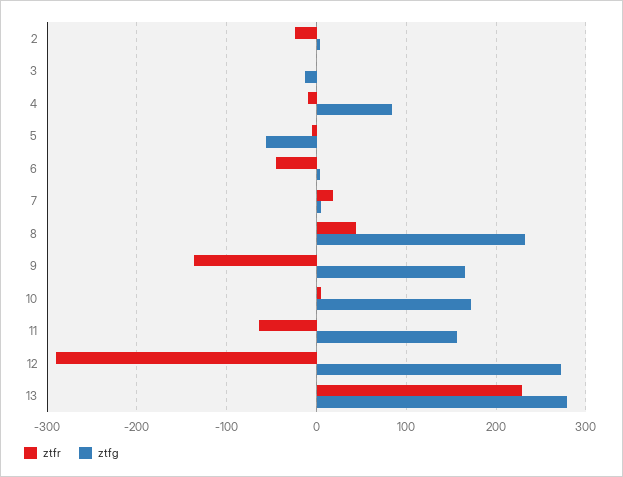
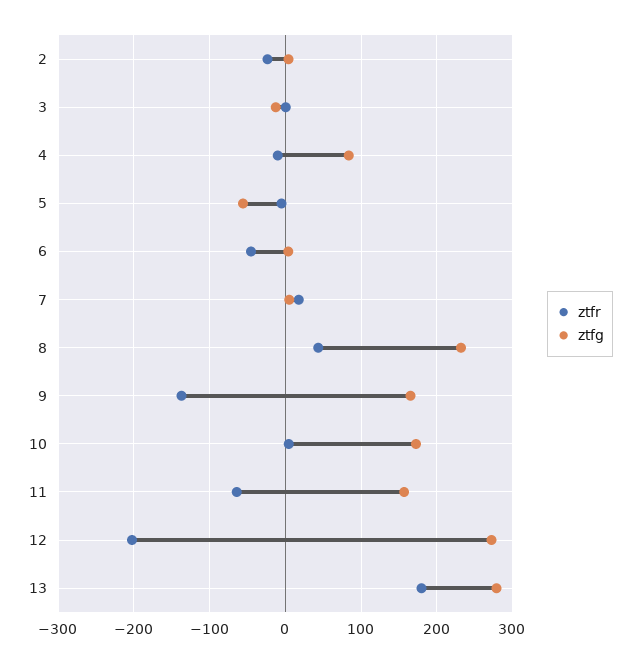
  {
    "ztfr": {
      "2": -20,
      "3": 0,
      "4": -10,
      "5": -10,
      "6": -50,
      "7": 20,
      "8": 40,
      "9": -140,
      "10": 0,
      "11": -60,
-     "12": -290,
+     "12": -200,
-     "13": 230
+     "13": 180
    },
    "ztfg": {
      "2": 0,
      "3": -10,
      "4": 80,
      "5": -60,
      "6": 0,
      "7": 10,
      "8": 230,
      "9": 170,
      "10": 170,
      "11": 160,
      "12": 270,
      "13": 280
    }
  }

